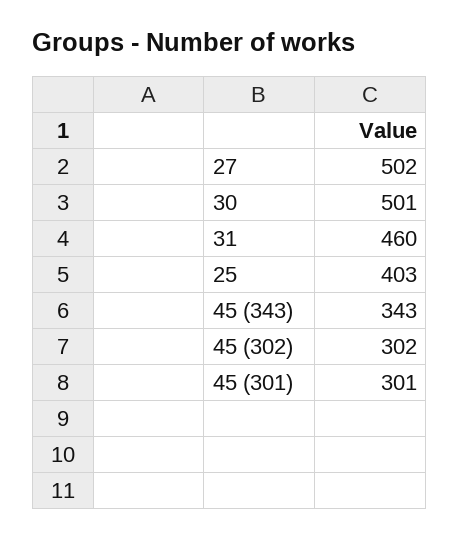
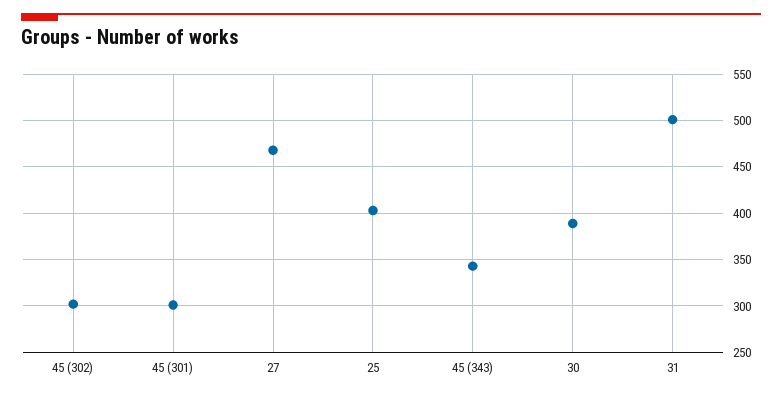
  {
-   "27": 502,
+   "27": 470,
-   "30": 501,
+   "30": 390,
-   "31": 460,
+   "31": 500,
    "25": 403,
    "45 (343)": 343,
    "45 (302)": 302,
    "45 (301)": 301
  }

